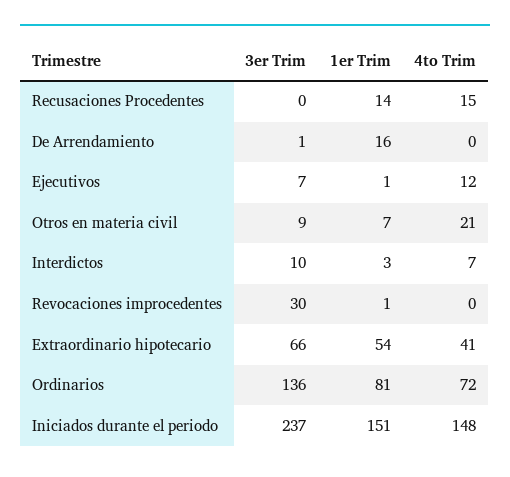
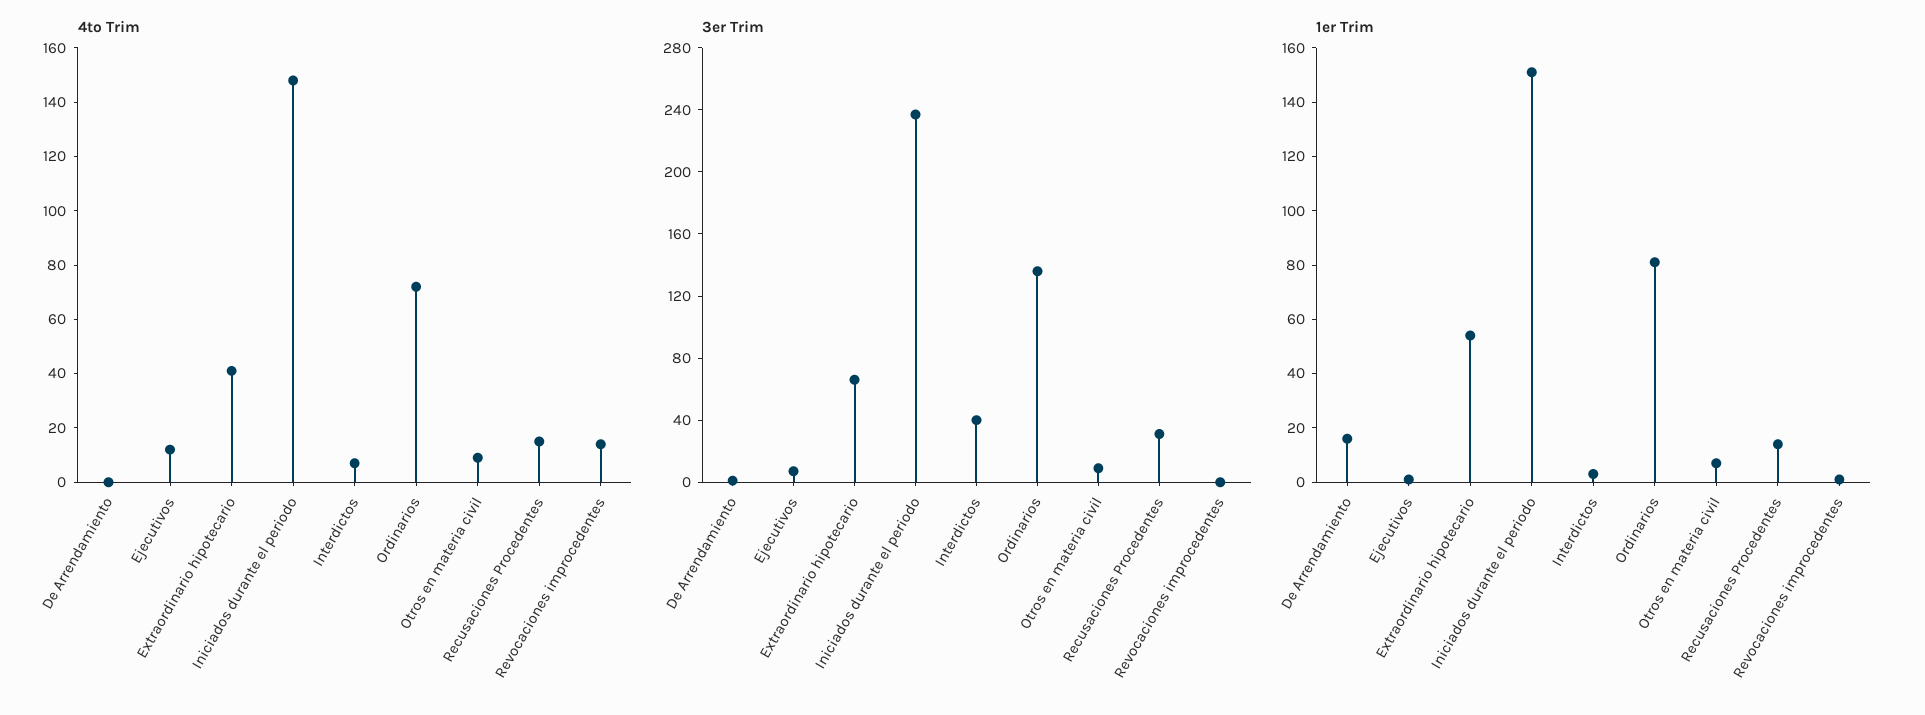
  {
    "3er Trim": {
-     "Recusaciones Procedentes": 0,
+     "Recusaciones Procedentes": 30,
      "De Arrendamiento": 1,
      "Ejecutivos": 7,
      "Otros en materia civil": 9,
-     "Interdictos": 10,
+     "Interdictos": 40,
-     "Revocaciones improcedentes": 30,
+     "Revocaciones improcedentes": 0,
      "Extraordinario hipotecario": 66,
      "Ordinarios": 136,
      "Iniciados durante el periodo": 237
    },
    "1er Trim": {
      "Recusaciones Procedentes": 14,
      "De Arrendamiento": 16,
      "Ejecutivos": 1,
      "Otros en materia civil": 7,
      "Interdictos": 3,
      "Revocaciones improcedentes": 1,
      "Extraordinario hipotecario": 54,
      "Ordinarios": 81,
      "Iniciados durante el periodo": 151
    },
    "4to Trim": {
      "Recusaciones Procedentes": 15,
      "De Arrendamiento": 0,
      "Ejecutivos": 12,
-     "Otros en materia civil": 21,
+     "Otros en materia civil": 10,
      "Interdictos": 7,
-     "Revocaciones improcedentes": 0,
+     "Revocaciones improcedentes": 15,
      "Extraordinario hipotecario": 41,
      "Ordinarios": 72,
      "Iniciados durante el periodo": 148
    }
  }

